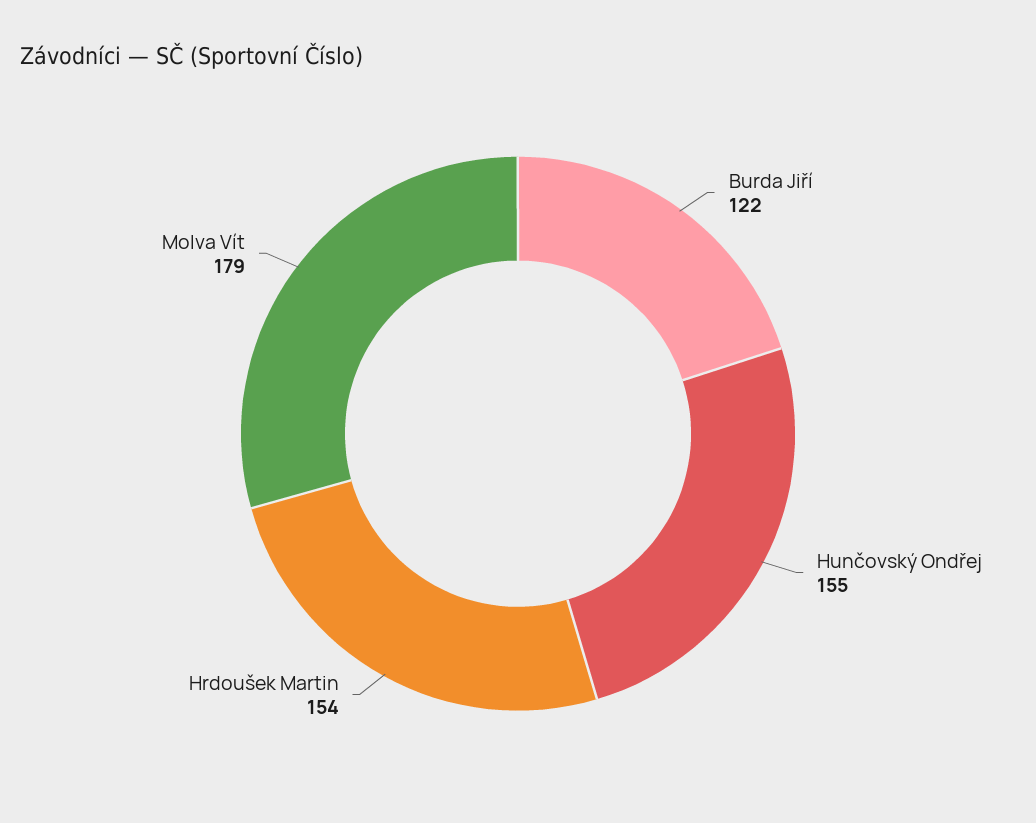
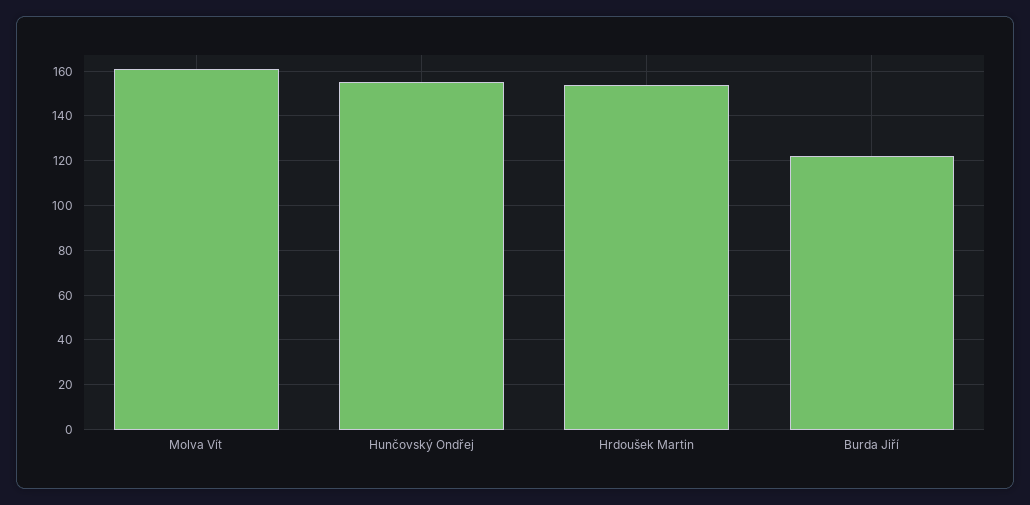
  {
    "Burda Jiří": 122,
    "Hunčovský Ondřej": 155,
    "Hrdoušek Martin": 154,
-   "Molva Vít": 179
+   "Molva Vít": 160
  }

